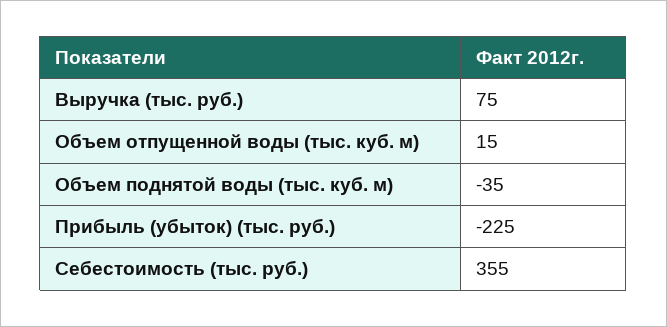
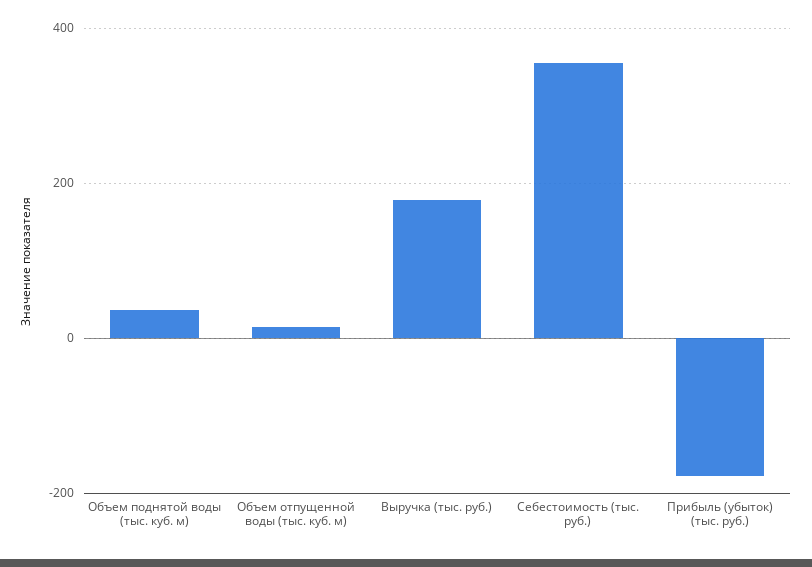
  {
-   "Выручка (тыс. руб.)": 75,
+   "Выручка (тыс. руб.)": 180,
    "Объем отпущенной воды (тыс. куб. м)": 15,
-   "Объем поднятой воды (тыс. куб. м)": -35,
+   "Объем поднятой воды (тыс. куб. м)": 40,
-   "Прибыль (убыток) (тыс. руб.)": -225,
+   "Прибыль (убыток) (тыс. руб.)": -180,
    "Себестоимость (тыс. руб.)": 355
  }

